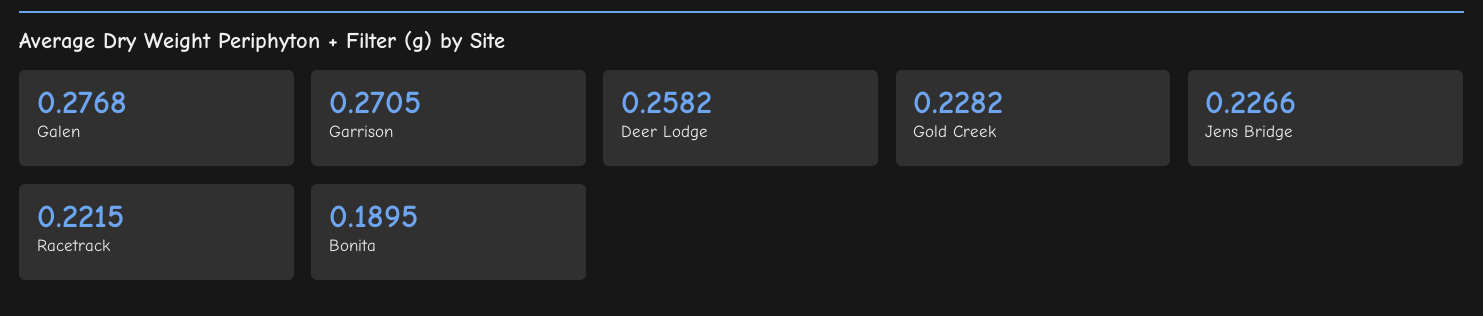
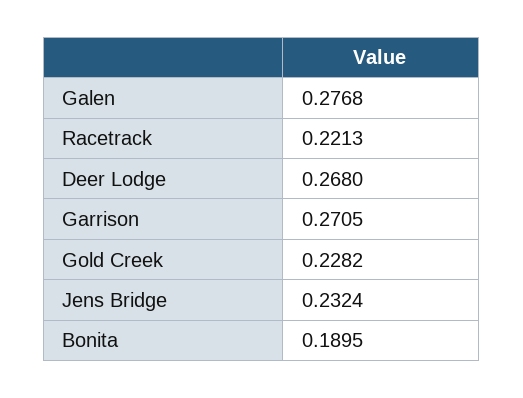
  {
    "Galen": 0.2768,
    "Garrison": 0.2705,
-   "Deer Lodge": 0.2582,
+   "Deer Lodge": 0.268,
    "Gold Creek": 0.2282,
-   "Jens Bridge": 0.2266,
+   "Jens Bridge": 0.2324,
-   "Racetrack": 0.2215,
+   "Racetrack": 0.2213,
    "Bonita": 0.1895
  }

